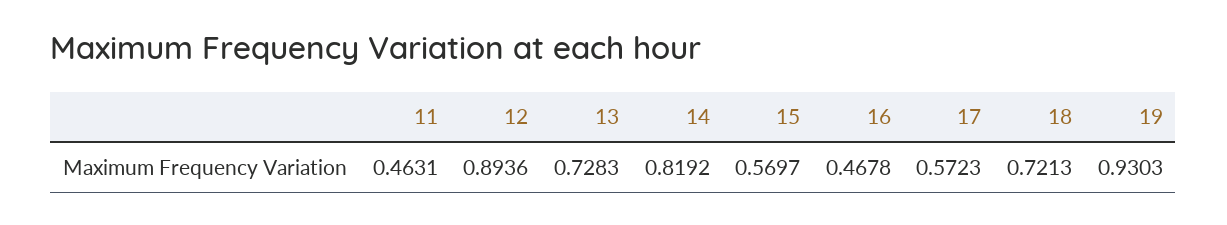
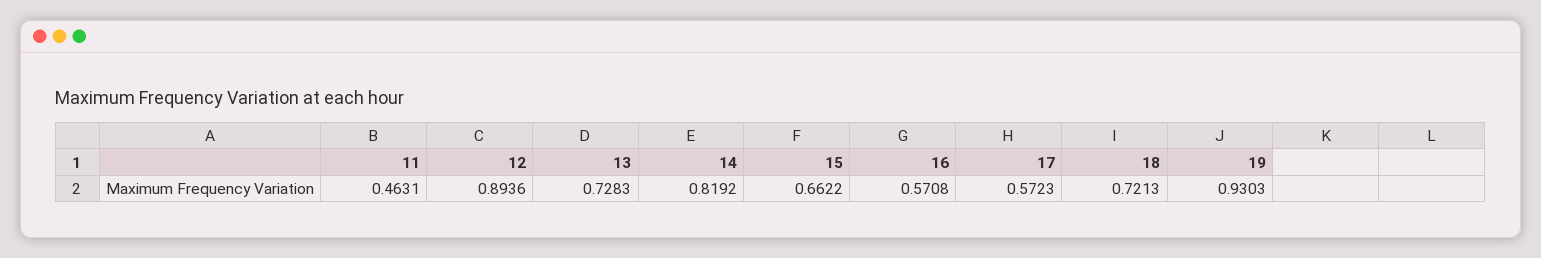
  {
    "11": 0.4631,
    "12": 0.8936,
    "13": 0.7283,
    "14": 0.8192,
-   "15": 0.5697,
+   "15": 0.6622,
-   "16": 0.4678,
+   "16": 0.5708,
    "17": 0.5723,
    "18": 0.7213,
    "19": 0.9303
  }

